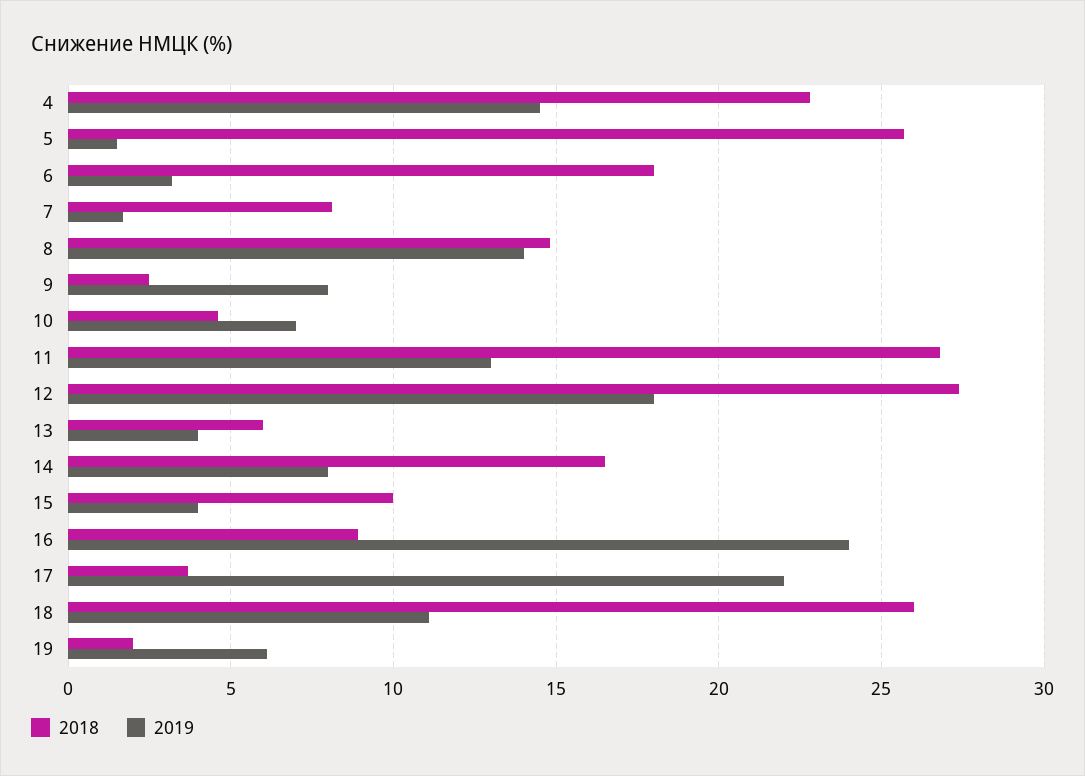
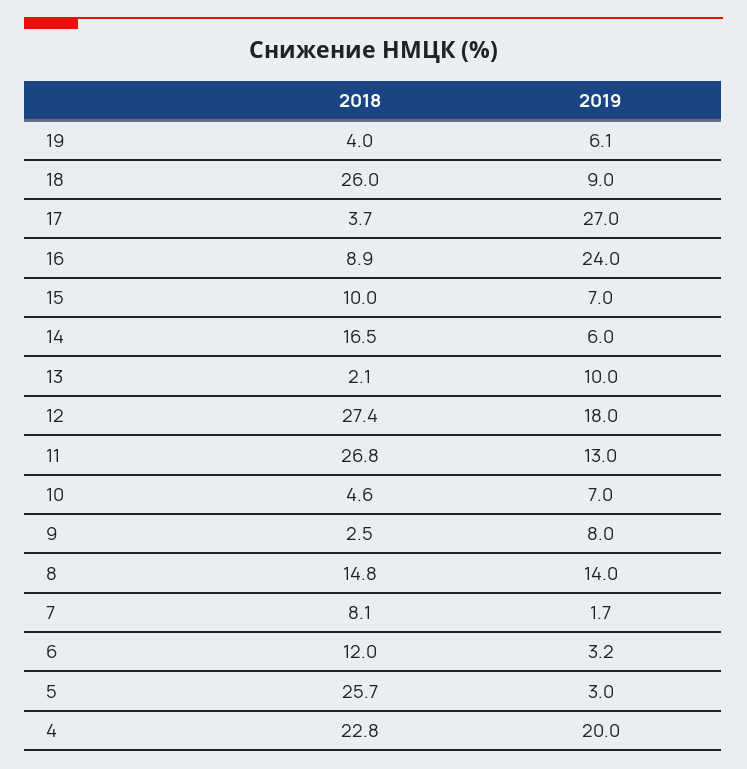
  {
    "2018": {
      "4": 22.8,
      "5": 25.7,
-     "6": 18,
+     "6": 12,
      "7": 8.1,
      "8": 14.8,
      "9": 2.5,
      "10": 4.6,
      "11": 26.8,
      "12": 27.4,
-     "13": 6,
+     "13": 2.1,
      "14": 16.5,
      "15": 10,
      "16": 8.9,
      "17": 3.7,
      "18": 26,
-     "19": 2
+     "19": 4
    },
    "2019": {
-     "4": 14.5,
+     "4": 20,
-     "5": 1.5,
+     "5": 3,
      "6": 3.2,
      "7": 1.7,
      "8": 14,
      "9": 8,
      "10": 7,
      "11": 13,
      "12": 18,
-     "13": 4,
+     "13": 10,
-     "14": 8,
+     "14": 6,
-     "15": 4,
+     "15": 7,
      "16": 24,
-     "17": 22,
+     "17": 27,
-     "18": 11,
+     "18": 9,
      "19": 6.1
    }
  }

